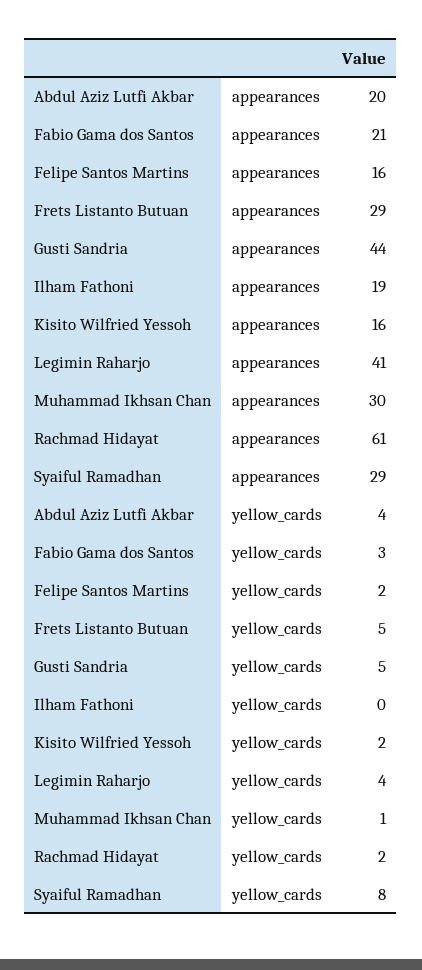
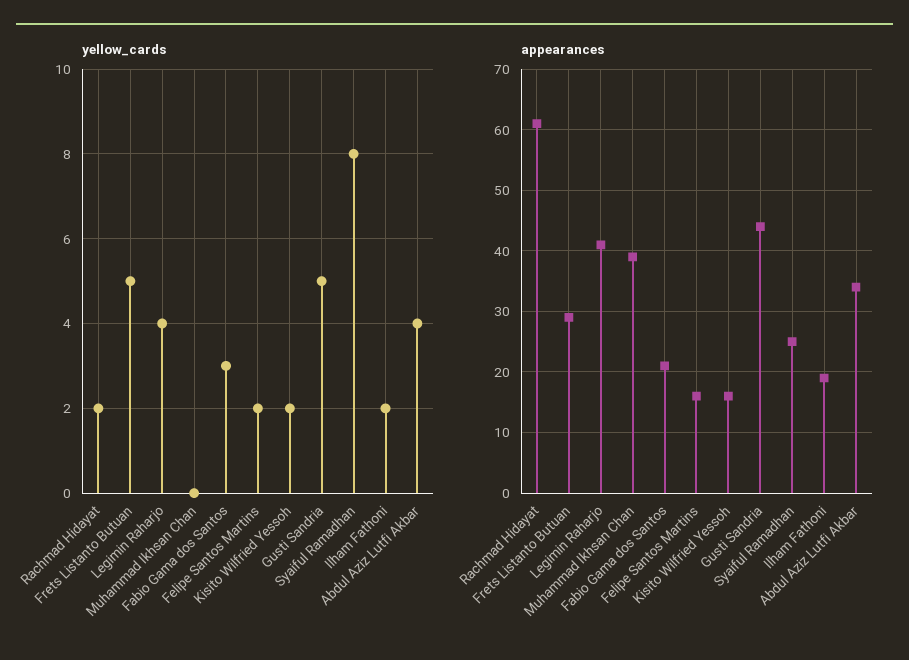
  {
    "appearances": {
-     "Abdul Aziz Lutfi Akbar": 20,
+     "Abdul Aziz Lutfi Akbar": 34,
      "Fabio Gama dos Santos": 21,
      "Felipe Santos Martins": 16,
      "Frets Listanto Butuan": 29,
      "Gusti Sandria": 44,
      "Ilham Fathoni": 19,
      "Kisito Wilfried Yessoh": 16,
      "Legimin Raharjo": 41,
-     "Muhammad Ikhsan Chan": 30,
+     "Muhammad Ikhsan Chan": 39,
      "Rachmad Hidayat": 61,
-     "Syaiful Ramadhan": 29
+     "Syaiful Ramadhan": 25
    },
    "yellow_cards": {
      "Abdul Aziz Lutfi Akbar": 4,
      "Fabio Gama dos Santos": 3,
      "Felipe Santos Martins": 2,
      "Frets Listanto Butuan": 5,
      "Gusti Sandria": 5,
-     "Ilham Fathoni": 0,
+     "Ilham Fathoni": 2,
      "Kisito Wilfried Yessoh": 2,
      "Legimin Raharjo": 4,
-     "Muhammad Ikhsan Chan": 1,
+     "Muhammad Ikhsan Chan": 0,
      "Rachmad Hidayat": 2,
      "Syaiful Ramadhan": 8
    }
  }

